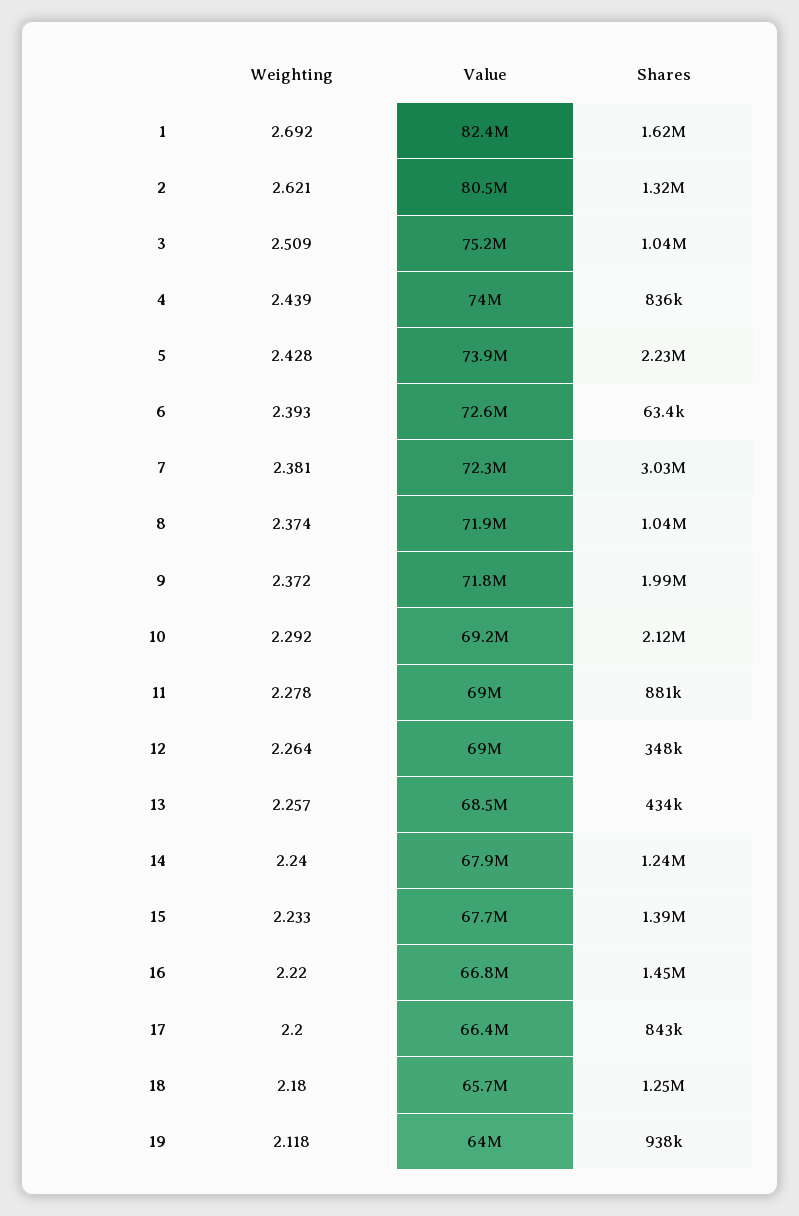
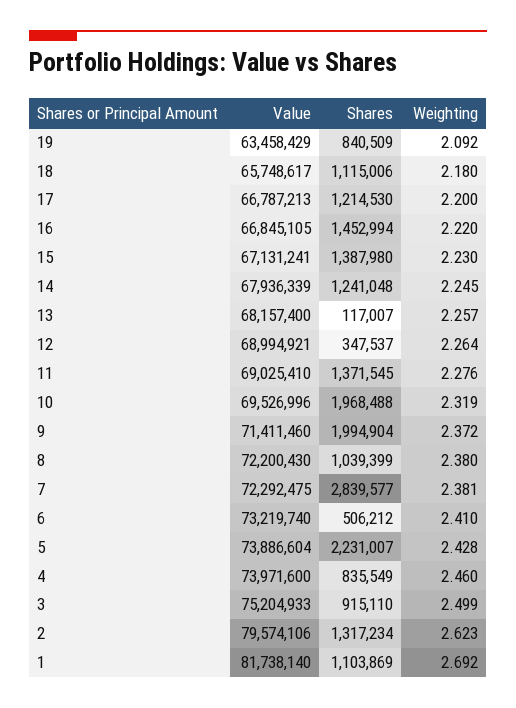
  {
    "Weighting": {
      "1": 2.692,
-     "2": 2.621,
+     "2": 2.623,
-     "3": 2.509,
+     "3": 2.499,
-     "4": 2.439,
+     "4": 2.46,
      "5": 2.428,
-     "6": 2.393,
+     "6": 2.41,
      "7": 2.381,
-     "8": 2.374,
+     "8": 2.38,
      "9": 2.372,
-     "10": 2.292,
+     "10": 2.319,
-     "11": 2.278,
+     "11": 2.276,
      "12": 2.264,
      "13": 2.257,
-     "14": 2.24,
+     "14": 2.245,
-     "15": 2.233,
+     "15": 2.23,
      "16": 2.22,
      "17": 2.2,
      "18": 2.18,
-     "19": 2.118
+     "19": 2.092
    },
    "Value": {
-     "1": 82400000,
+     "1": 81738140,
-     "2": 80500000,
+     "2": 79574106,
      "3": 75204933,
      "4": 73971600,
      "5": 73886604,
-     "6": 72600000,
+     "6": 73219740,
      "7": 72292475,
-     "8": 71900000,
+     "8": 72200430,
-     "9": 71800000,
+     "9": 71411460,
-     "10": 69200000,
+     "10": 69526996,
      "11": 69025410,
      "12": 68994921,
-     "13": 68500000,
+     "13": 68157400,
      "14": 67936339,
-     "15": 67700000,
+     "15": 67131241,
      "16": 66845105,
-     "17": 66400000,
+     "17": 66787213,
      "18": 65748617,
-     "19": 64000000
+     "19": 63458429
    },
    "Shares": {
-     "1": 1620000,
+     "1": 1103869,
      "2": 1317234,
-     "3": 1040000,
+     "3": 915110,
      "4": 835549,
      "5": 2231007,
-     "6": 63400,
+     "6": 506212,
-     "7": 3030000,
+     "7": 2839577,
      "8": 1039399,
      "9": 1994904,
-     "10": 2120000,
+     "10": 1968488,
-     "11": 881000,
+     "11": 1371545,
      "12": 347537,
-     "13": 434000,
+     "13": 117007,
      "14": 1241048,
      "15": 1387980,
      "16": 1452994,
-     "17": 843000,
+     "17": 1214530,
-     "18": 1250000,
+     "18": 1115006,
-     "19": 938000
+     "19": 840509
    }
  }

